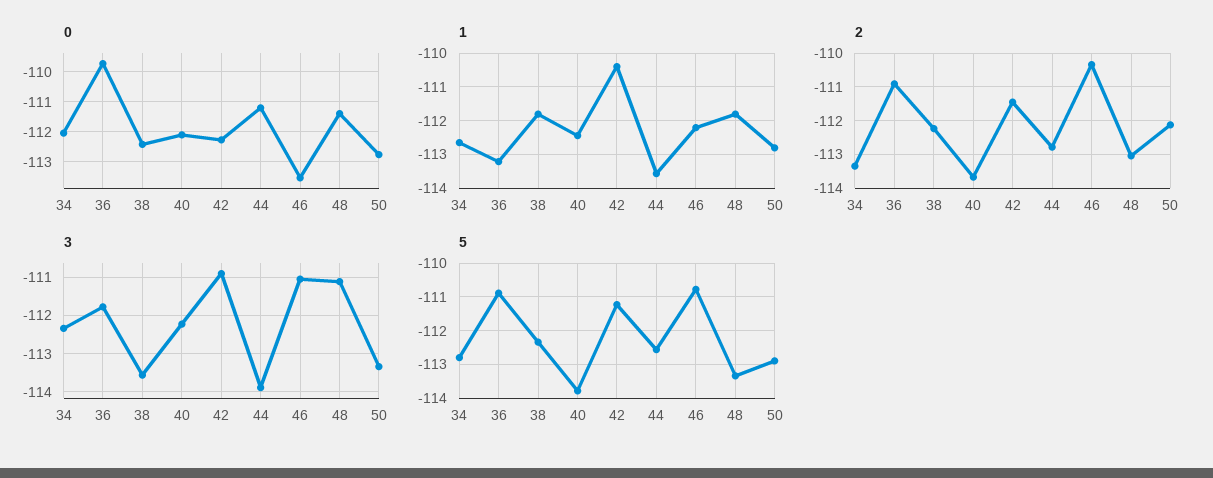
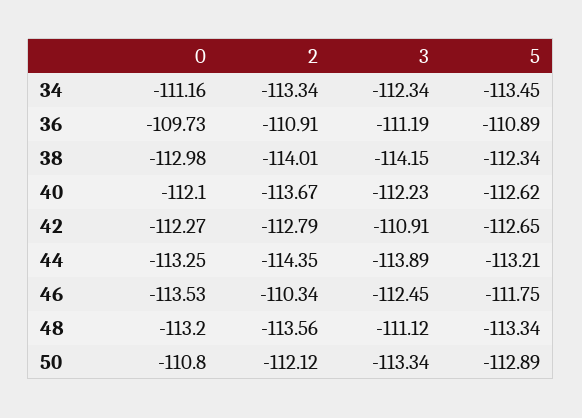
  {
    "0": {
-     "34": -112,
+     "34": -111.16,
      "36": -109.73,
-     "38": -112.4,
+     "38": -112.98,
      "40": -112.1,
      "42": -112.27,
-     "44": -111.2,
+     "44": -113.25,
      "46": -113.53,
-     "48": -111.4,
+     "48": -113.2,
-     "50": -112.8
+     "50": -110.8
    },
-   "1": {
-     "34": -112.6,
-     "36": -113.2,
-     "38": -111.8,
-     "40": -112.4,
-     "42": -110.4,
-     "44": -113.6,
-     "46": -112.2,
-     "48": -111.8,
-     "50": -112.8
-   },
    "2": {
      "34": -113.34,
      "36": -110.91,
-     "38": -112.2,
+     "38": -114.01,
      "40": -113.67,
-     "42": -111.4,
+     "42": -112.79,
-     "44": -112.8,
+     "44": -114.35,
      "46": -110.34,
-     "48": -113,
+     "48": -113.56,
      "50": -112.12
    },
    "3": {
      "34": -112.34,
-     "36": -111.8,
+     "36": -111.19,
-     "38": -113.6,
+     "38": -114.15,
      "40": -112.23,
      "42": -110.91,
      "44": -113.89,
-     "46": -111,
+     "46": -112.45,
      "48": -111.12,
      "50": -113.34
    },
    "5": {
-     "34": -112.8,
+     "34": -113.45,
      "36": -110.89,
      "38": -112.34,
-     "40": -113.8,
+     "40": -112.62,
-     "42": -111.2,
+     "42": -112.65,
-     "44": -112.6,
+     "44": -113.21,
-     "46": -110.8,
+     "46": -111.75,
      "48": -113.34,
      "50": -112.89
    }
  }

